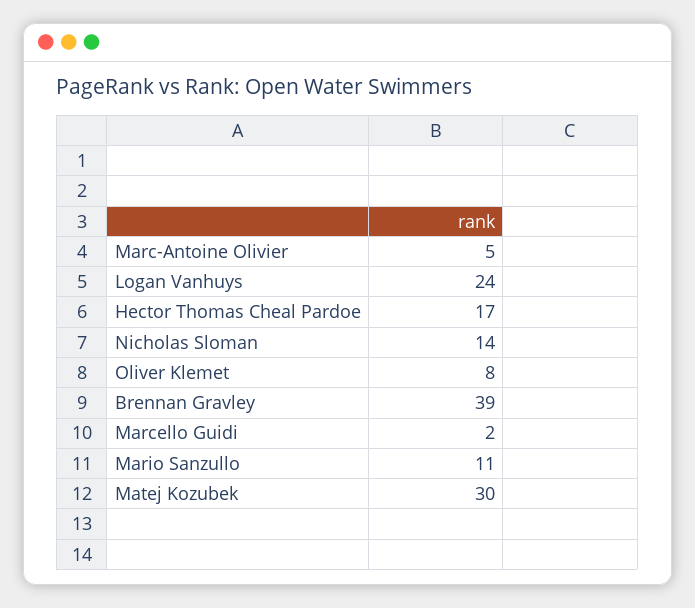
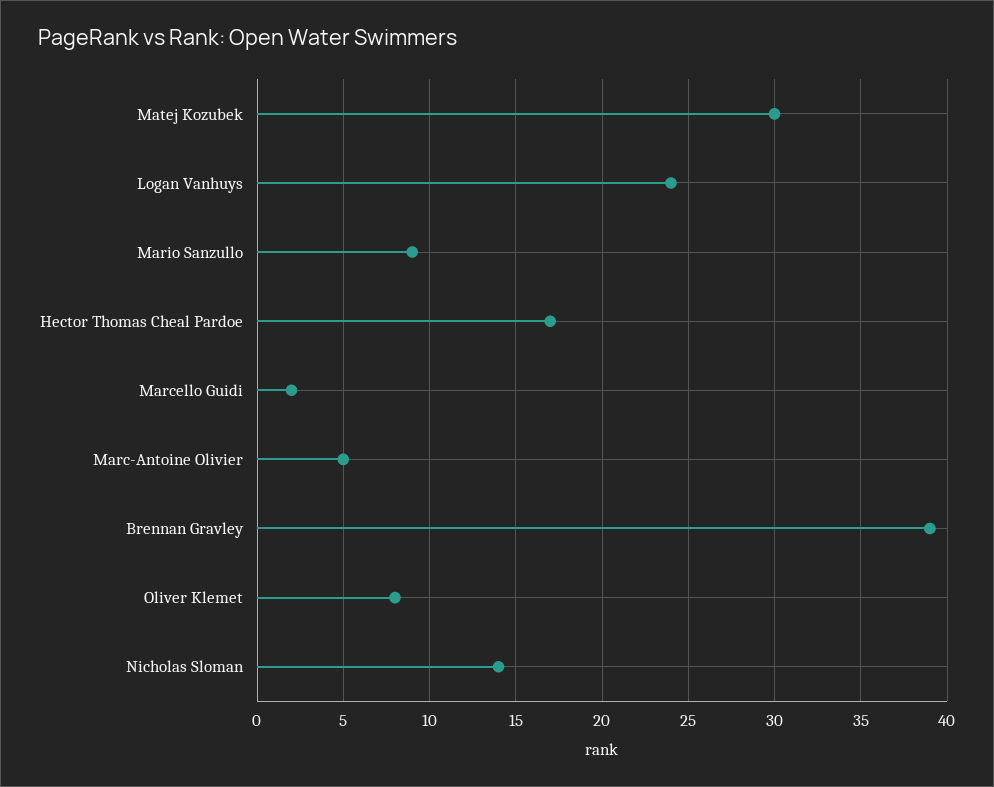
  {
    "Marc-Antoine Olivier": 5,
    "Logan Vanhuys": 24,
    "Hector Thomas Cheal Pardoe": 17,
    "Nicholas Sloman": 14,
    "Oliver Klemet": 8,
    "Brennan Gravley": 39,
    "Marcello Guidi": 2,
-   "Mario Sanzullo": 11,
+   "Mario Sanzullo": 9,
    "Matej Kozubek": 30
  }

